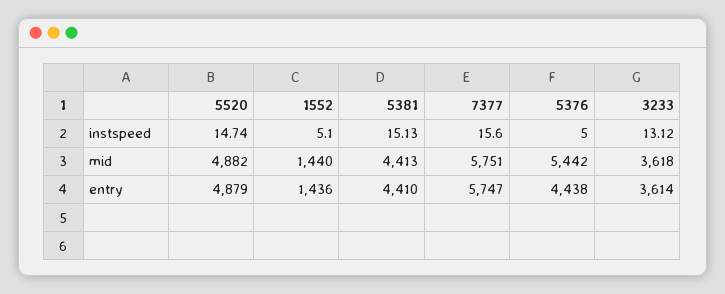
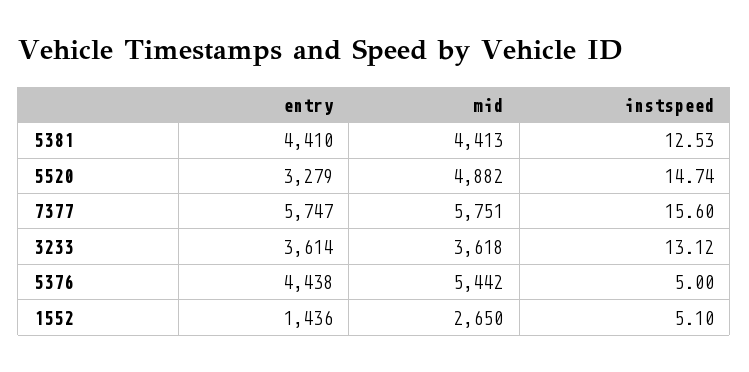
  {
    "5520": {
      "instspeed": 14.74,
      "mid": 4882,
-     "entry": 4879
+     "entry": 3279
    },
    "1552": {
      "instspeed": 5.1,
-     "mid": 1440,
+     "mid": 2650,
      "entry": 1436
    },
    "5381": {
-     "instspeed": 15.13,
+     "instspeed": 12.53,
      "mid": 4413,
      "entry": 4410
    },
    "7377": {
      "instspeed": 15.6,
      "mid": 5751,
      "entry": 5747
    },
    "5376": {
      "instspeed": 5,
      "mid": 5442,
      "entry": 4438
    },
    "3233": {
      "instspeed": 13.12,
      "mid": 3618,
      "entry": 3614
    }
  }

